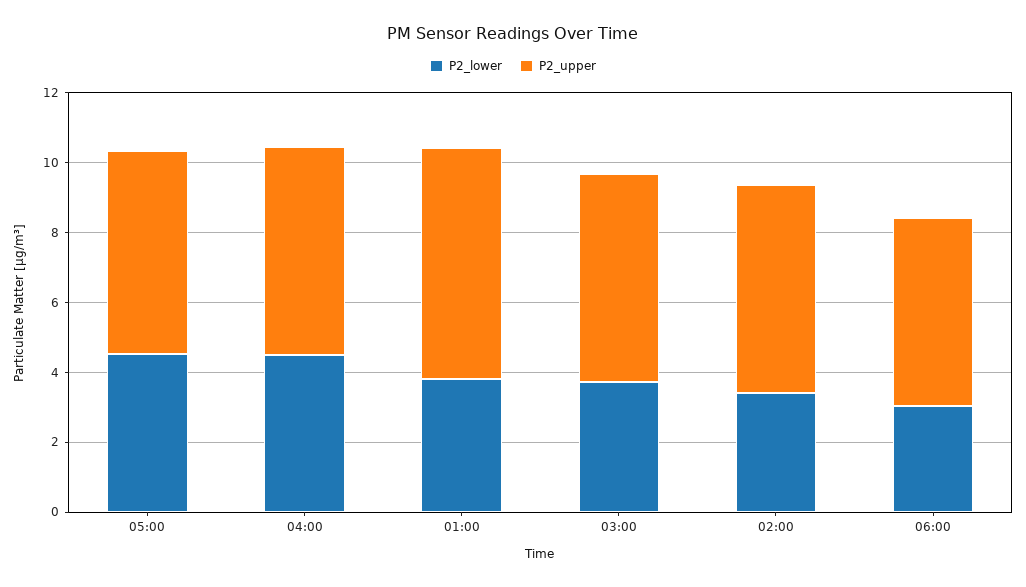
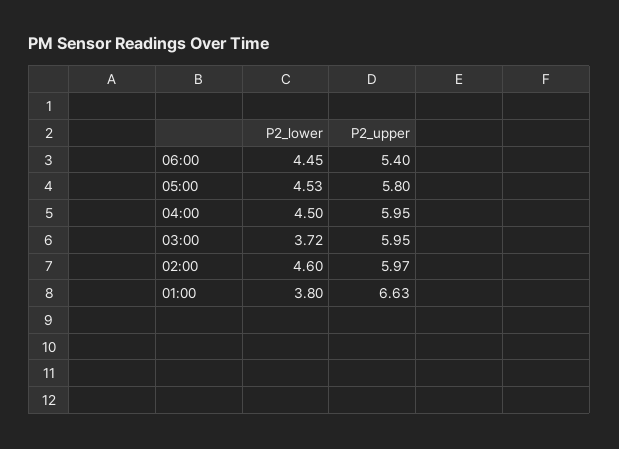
  {
    "P2_lower": {
      "05:00": 4.53,
      "04:00": 4.5,
      "01:00": 3.8,
      "03:00": 3.72,
-     "02:00": 3.5,
+     "02:00": 4.6,
-     "06:00": 3
+     "06:00": 4.45
    },
    "P2_upper": {
      "05:00": 5.8,
      "04:00": 5.95,
      "01:00": 6.63,
      "03:00": 5.95,
      "02:00": 5.97,
      "06:00": 5.4
    }
  }

